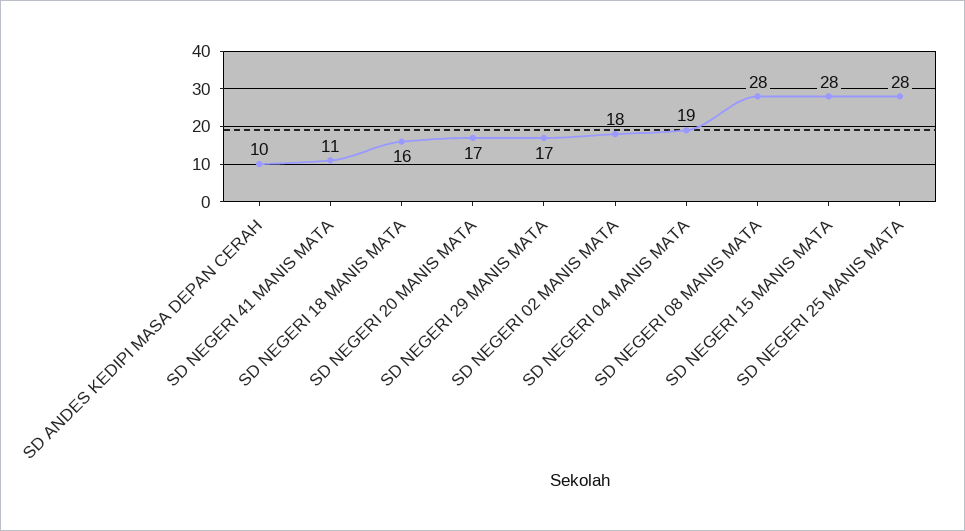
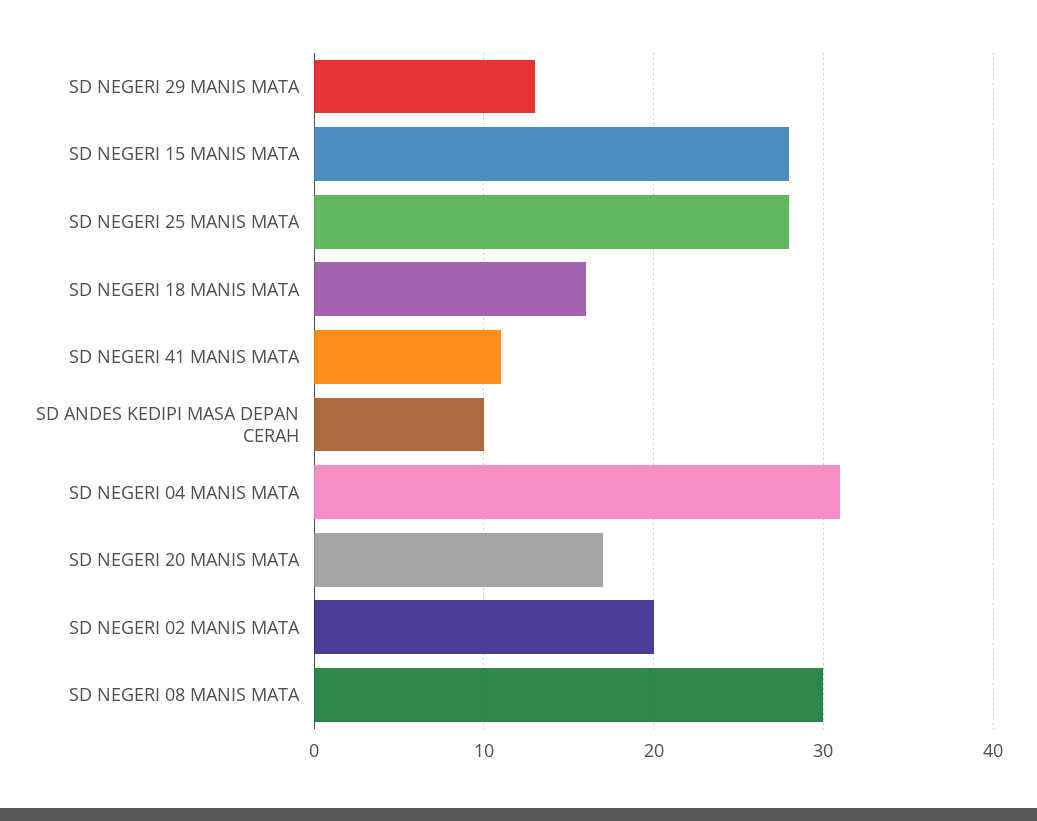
  {
    "SD ANDES KEDIPI MASA DEPAN CERAH": 10,
    "SD NEGERI 41 MANIS MATA": 11,
    "SD NEGERI 18 MANIS MATA": 16,
    "SD NEGERI 20 MANIS MATA": 17,
-   "SD NEGERI 29 MANIS MATA": 17,
+   "SD NEGERI 29 MANIS MATA": 13,
-   "SD NEGERI 02 MANIS MATA": 18,
+   "SD NEGERI 02 MANIS MATA": 20,
-   "SD NEGERI 04 MANIS MATA": 19,
+   "SD NEGERI 04 MANIS MATA": 31,
-   "SD NEGERI 08 MANIS MATA": 28,
+   "SD NEGERI 08 MANIS MATA": 30,
    "SD NEGERI 15 MANIS MATA": 28,
    "SD NEGERI 25 MANIS MATA": 28
  }

